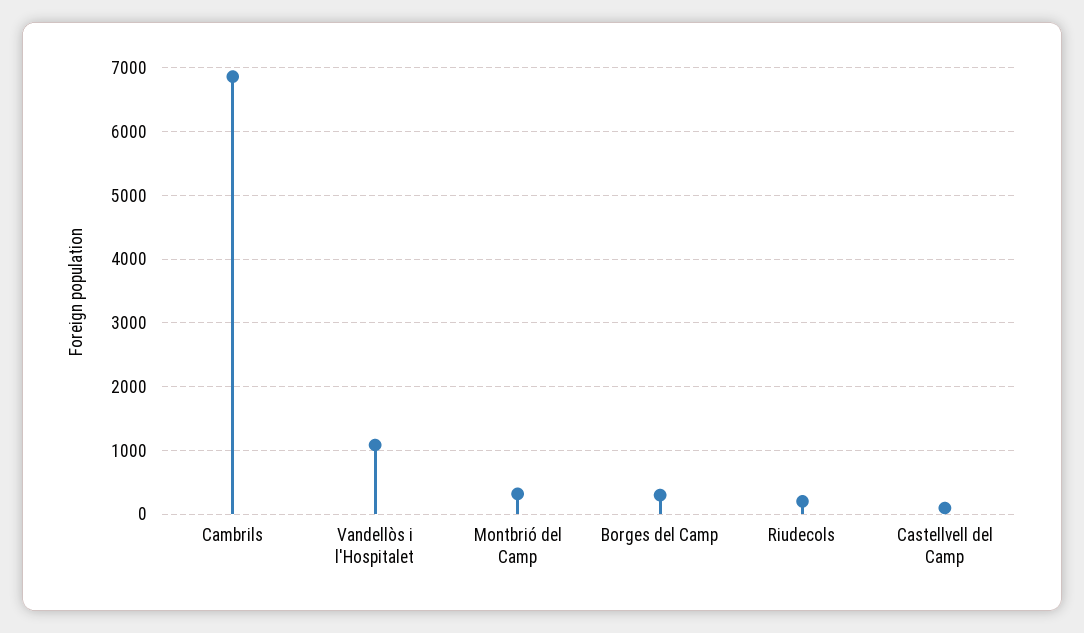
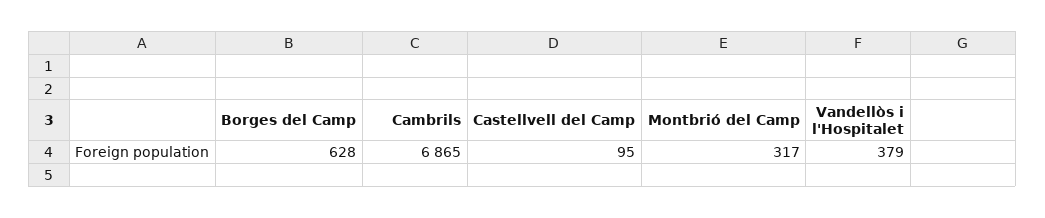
  {
    "Cambrils": 6865,
-   "Vandellòs i l'Hospitalet": 1100,
+   "Vandellòs i l'Hospitalet": 379,
    "Montbrió del Camp": 317,
-   "Borges del Camp": 300,
+   "Borges del Camp": 628,
-   "Riudecols": 200,
    "Castellvell del Camp": 95
  }

